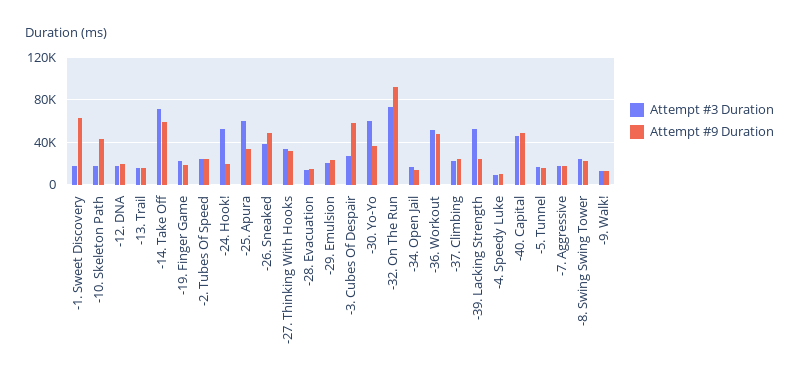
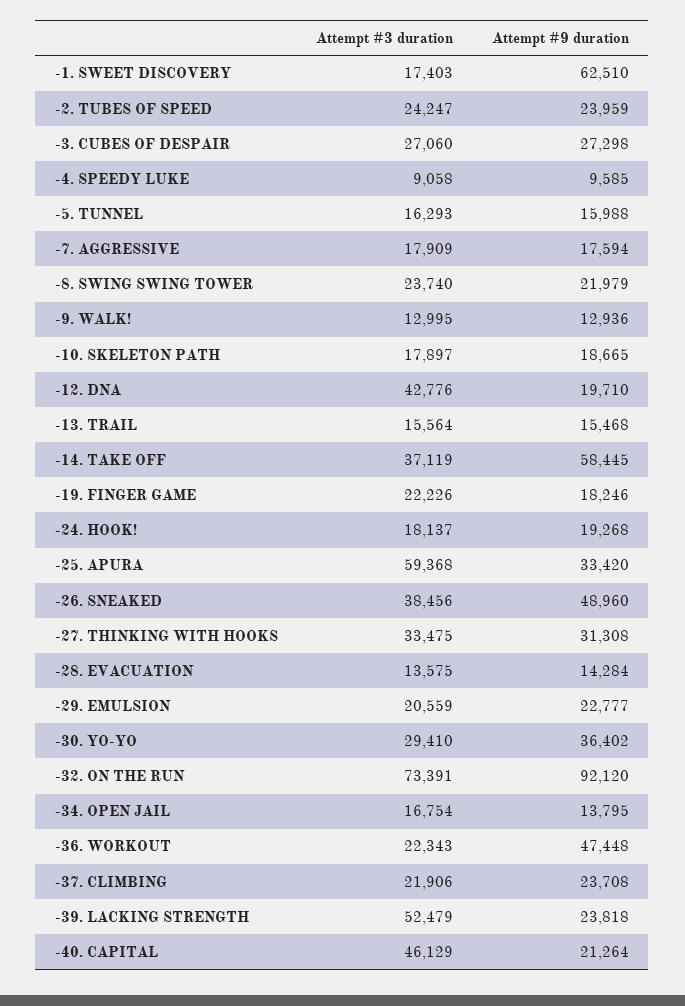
  {
    "Attempt #3 Duration": {
      "-1. Sweet Discovery": 17403,
      "-10. Skeleton Path": 17897,
-     "-12. DNA": 20000,
+     "-12. DNA": 42776,
      "-13. Trail": 15564,
-     "-14. Take Off": 70000,
+     "-14. Take Off": 37119,
      "-19. Finger Game": 22226,
      "-2. Tubes Of Speed": 24247,
-     "-24. Hook!": 50000,
+     "-24. Hook!": 18137,
      "-25. Apura": 59368,
      "-26. Sneaked": 38456,
      "-27. Thinking With Hooks": 33475,
      "-28. Evacuation": 13575,
      "-29. Emulsion": 20559,
      "-3. Cubes Of Despair": 27060,
-     "-30. Yo-Yo": 60000,
+     "-30. Yo-Yo": 29410,
      "-32. On The Run": 73391,
      "-34. Open Jail": 16754,
-     "-36. Workout": 50000,
+     "-36. Workout": 22343,
      "-37. Climbing": 21906,
      "-39. Lacking Strength": 52479,
      "-4. Speedy Luke": 9058,
      "-40. Capital": 46129,
      "-5. Tunnel": 16293,
      "-7. Aggressive": 17909,
      "-8. Swing Swing Tower": 23740,
      "-9. Walk!": 12995
    },
    "Attempt #9 Duration": {
      "-1. Sweet Discovery": 62510,
-     "-10. Skeleton Path": 40000,
+     "-10. Skeleton Path": 18665,
      "-12. DNA": 19710,
      "-13. Trail": 15468,
      "-14. Take Off": 58445,
      "-19. Finger Game": 18246,
      "-2. Tubes Of Speed": 23959,
      "-24. Hook!": 19268,
      "-25. Apura": 33420,
      "-26. Sneaked": 48960,
      "-27. Thinking With Hooks": 31308,
      "-28. Evacuation": 14284,
      "-29. Emulsion": 22777,
-     "-3. Cubes Of Despair": 60000,
+     "-3. Cubes Of Despair": 27298,
      "-30. Yo-Yo": 36402,
      "-32. On The Run": 92120,
      "-34. Open Jail": 13795,
      "-36. Workout": 47448,
      "-37. Climbing": 23708,
      "-39. Lacking Strength": 23818,
      "-4. Speedy Luke": 9585,
-     "-40. Capital": 50000,
+     "-40. Capital": 21264,
      "-5. Tunnel": 15988,
      "-7. Aggressive": 17594,
      "-8. Swing Swing Tower": 21979,
      "-9. Walk!": 12936
    }
  }

